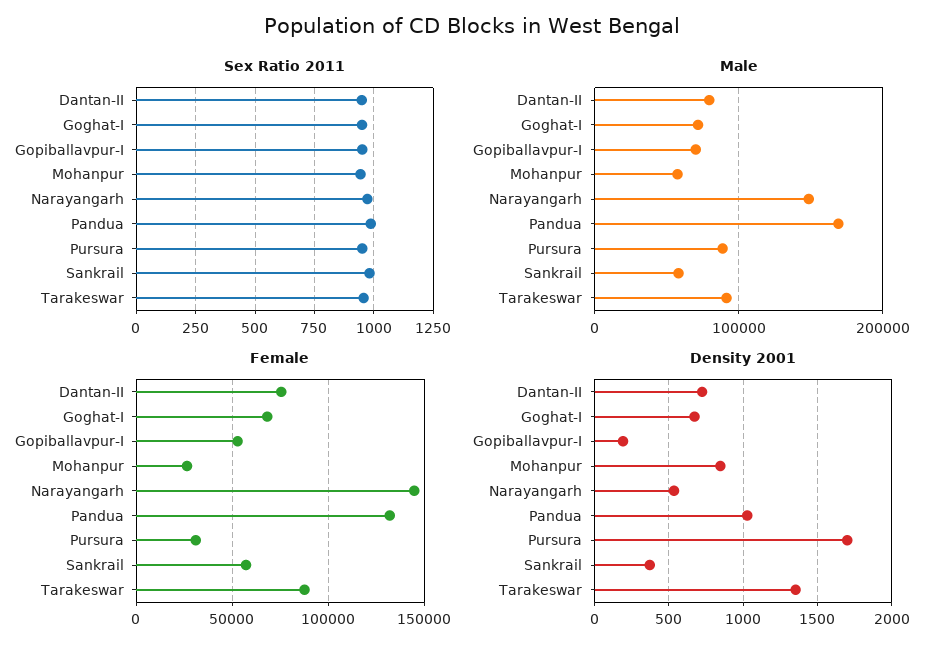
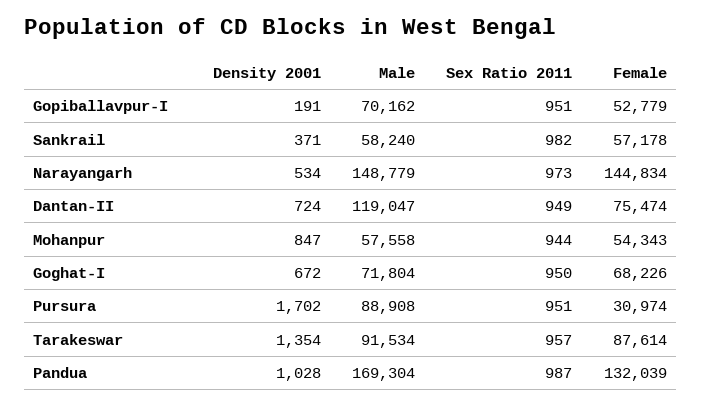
  {
    "Sex Ratio 2011": {
      "Dantan-II": 949,
      "Goghat-I": 950,
      "Gopiballavpur-I": 951,
      "Mohanpur": 944,
      "Narayangarh": 973,
      "Pandua": 987,
      "Pursura": 951,
      "Sankrail": 982,
      "Tarakeswar": 957
    },
    "Male": {
-     "Dantan-II": 80000,
+     "Dantan-II": 119047,
      "Goghat-I": 71804,
      "Gopiballavpur-I": 70162,
      "Mohanpur": 57558,
      "Narayangarh": 148779,
      "Pandua": 169304,
      "Pursura": 88908,
      "Sankrail": 58240,
      "Tarakeswar": 91534
    },
    "Female": {
      "Dantan-II": 75474,
      "Goghat-I": 68226,
      "Gopiballavpur-I": 52779,
-     "Mohanpur": 25000,
+     "Mohanpur": 54343,
      "Narayangarh": 144834,
      "Pandua": 132039,
      "Pursura": 30974,
      "Sankrail": 57178,
      "Tarakeswar": 87614
    },
    "Density 2001": {
      "Dantan-II": 724,
      "Goghat-I": 672,
      "Gopiballavpur-I": 191,
      "Mohanpur": 847,
      "Narayangarh": 534,
      "Pandua": 1028,
      "Pursura": 1702,
      "Sankrail": 371,
      "Tarakeswar": 1354
    }
  }

